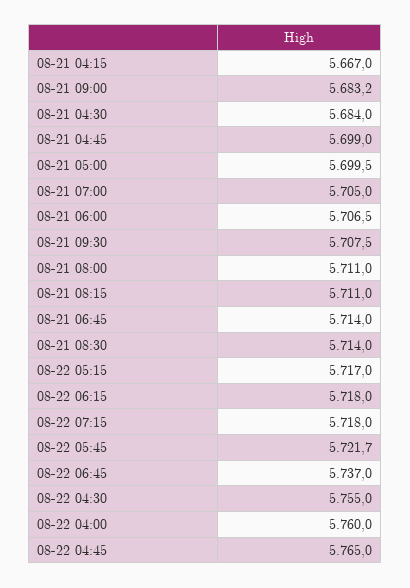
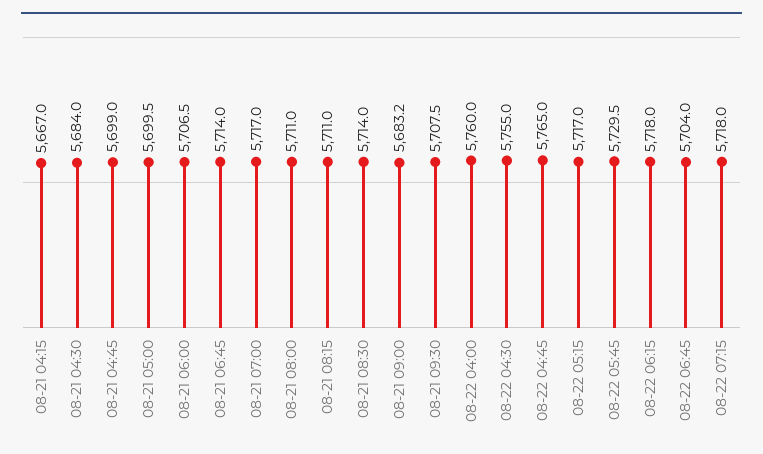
  {
    "08-21 04:15": 5667,
    "08-21 09:00": 5683.2,
    "08-21 04:30": 5684,
    "08-21 04:45": 5699,
    "08-21 05:00": 5699.5,
-   "08-21 07:00": 5705,
+   "08-21 07:00": 5717,
    "08-21 06:00": 5706.5,
    "08-21 09:30": 5707.5,
    "08-21 08:00": 5711,
    "08-21 08:15": 5711,
    "08-21 06:45": 5714,
    "08-21 08:30": 5714,
    "08-22 05:15": 5717,
    "08-22 06:15": 5718,
    "08-22 07:15": 5718,
-   "08-22 05:45": 5721.7,
+   "08-22 05:45": 5729.5,
-   "08-22 06:45": 5737,
+   "08-22 06:45": 5704,
    "08-22 04:30": 5755,
    "08-22 04:00": 5760,
    "08-22 04:45": 5765
  }

